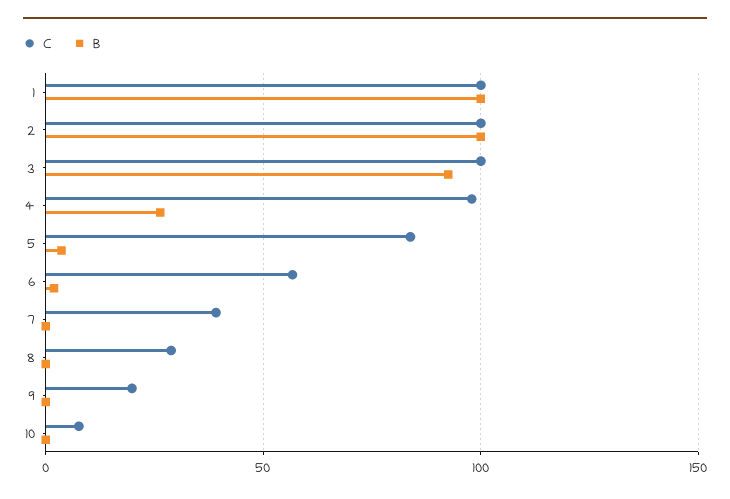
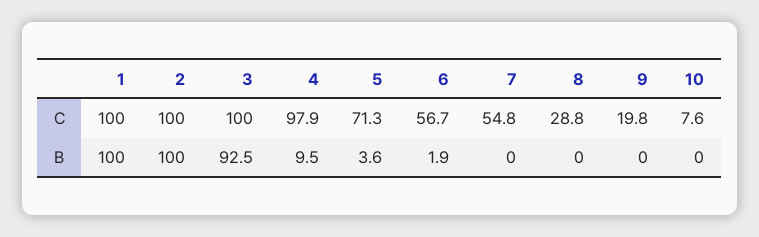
  {
    "C": {
      "1": 100,
      "2": 100,
      "3": 100,
      "4": 97.9,
-     "5": 85,
+     "5": 71.3,
      "6": 56.7,
-     "7": 40,
+     "7": 54.8,
      "8": 28.8,
      "9": 19.8,
      "10": 7.6
    },
    "B": {
      "1": 100,
      "2": 100,
      "3": 92.5,
-     "4": 25,
+     "4": 9.5,
      "5": 3.6,
      "6": 1.9,
      "7": 0,
      "8": 0,
      "9": 0,
      "10": 0
    }
  }

